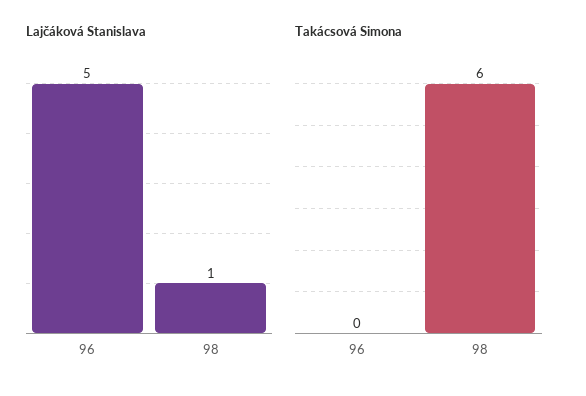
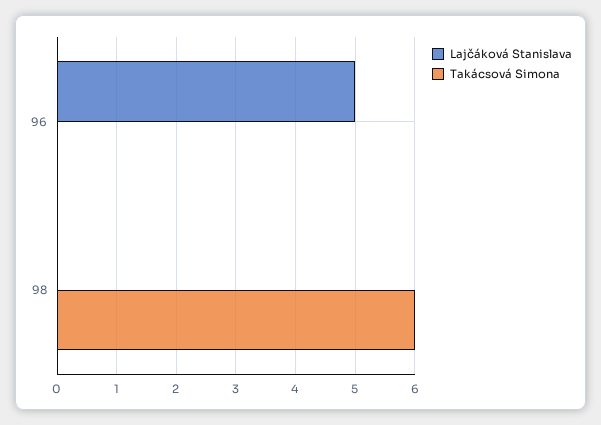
  {
    "Lajčáková Stanislava": {
      "96": 5,
-     "98": 1
+     "98": 0
    },
    "Takácsová Simona": {
      "96": 0,
      "98": 6
    }
  }

